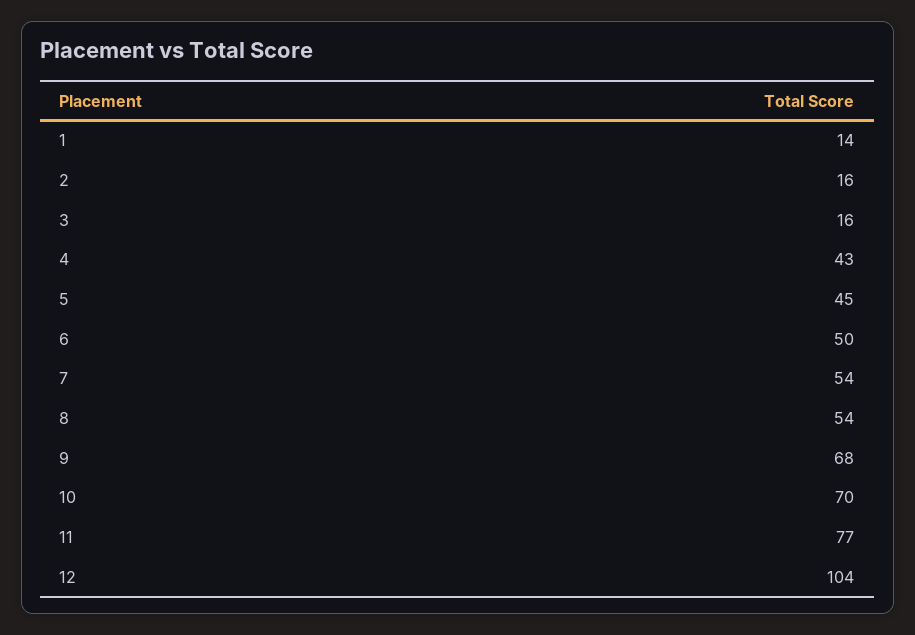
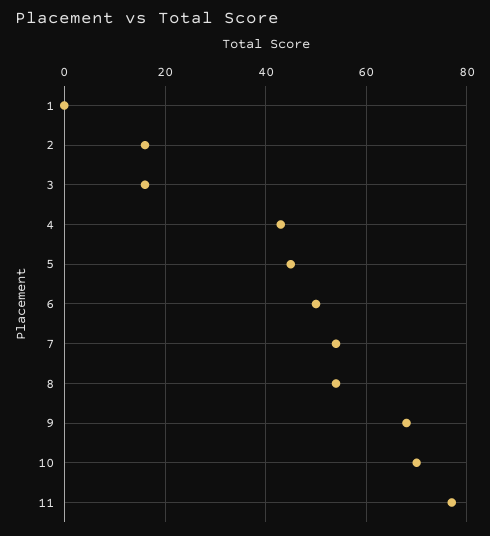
  {
-   "1": 14,
+   "1": 0,
    "2": 16,
    "3": 16,
    "4": 43,
    "5": 45,
    "6": 50,
    "7": 54,
    "8": 54,
    "9": 68,
    "10": 70,
-   "11": 77,
+   "11": 77
-   "12": 104
  }

